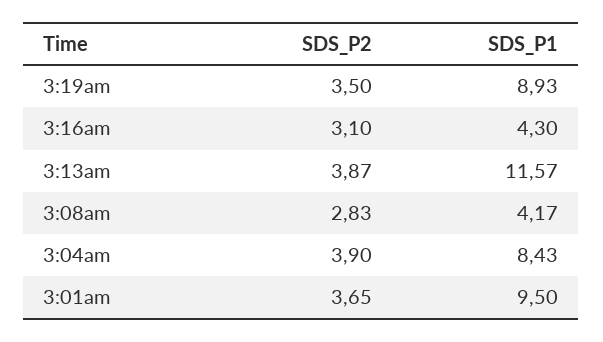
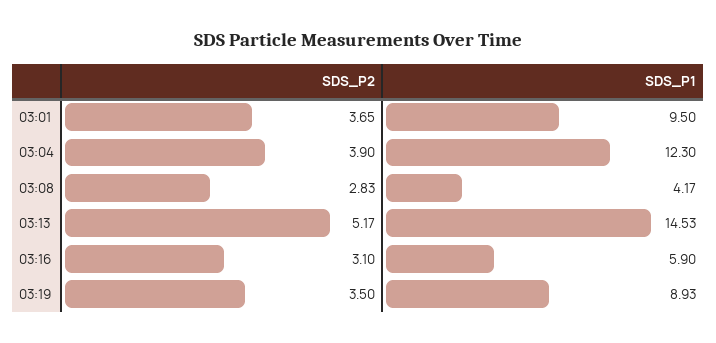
  {
    "SDS_P2": {
      "3:19am": 3.5,
      "3:16am": 3.1,
-     "3:13am": 3.87,
+     "3:13am": 5.17,
      "3:08am": 2.83,
      "3:04am": 3.9,
      "3:01am": 3.65
    },
    "SDS_P1": {
      "3:19am": 8.93,
-     "3:16am": 4.3,
+     "3:16am": 5.9,
-     "3:13am": 11.57,
+     "3:13am": 14.53,
      "3:08am": 4.17,
-     "3:04am": 8.43,
+     "3:04am": 12.3,
      "3:01am": 9.5
    }
  }

